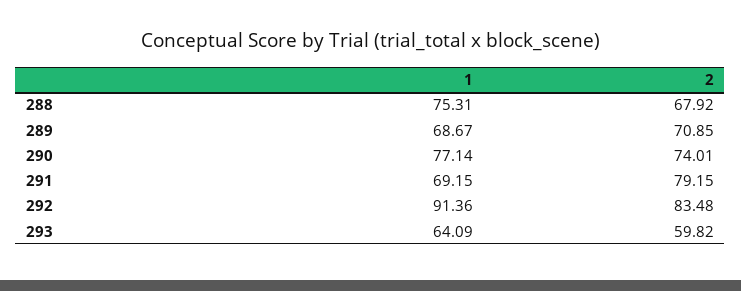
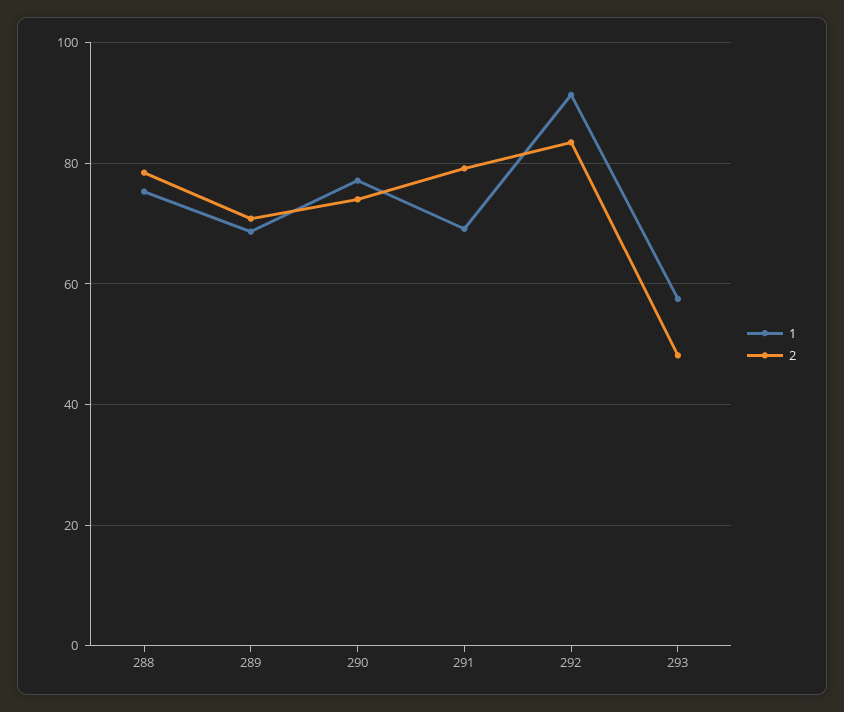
  {
    "1": {
      "288": 75.31,
      "289": 68.67,
      "290": 77.14,
      "291": 69.15,
      "292": 91.36,
-     "293": 64.09
+     "293": 58
    },
    "2": {
-     "288": 67.92,
+     "288": 78,
      "289": 70.85,
      "290": 74.01,
      "291": 79.15,
      "292": 83.48,
-     "293": 59.82
+     "293": 48
    }
  }

